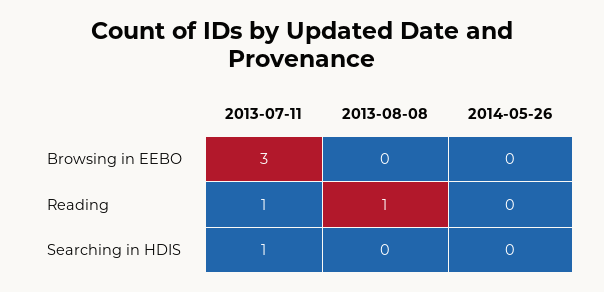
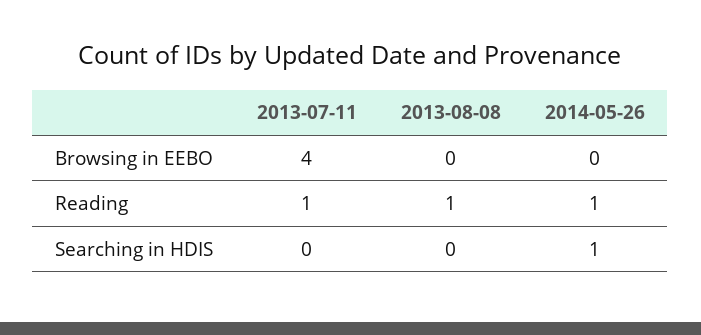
  {
    "2013-07-11": {
-     "Browsing in EEBO": 3,
+     "Browsing in EEBO": 4,
      "Reading": 1,
-     "Searching in HDIS": 1
+     "Searching in HDIS": 0
    },
    "2013-08-08": {
      "Browsing in EEBO": 0,
      "Reading": 1,
      "Searching in HDIS": 0
    },
    "2014-05-26": {
      "Browsing in EEBO": 0,
-     "Reading": 0,
+     "Reading": 1,
-     "Searching in HDIS": 0
+     "Searching in HDIS": 1
    }
  }

